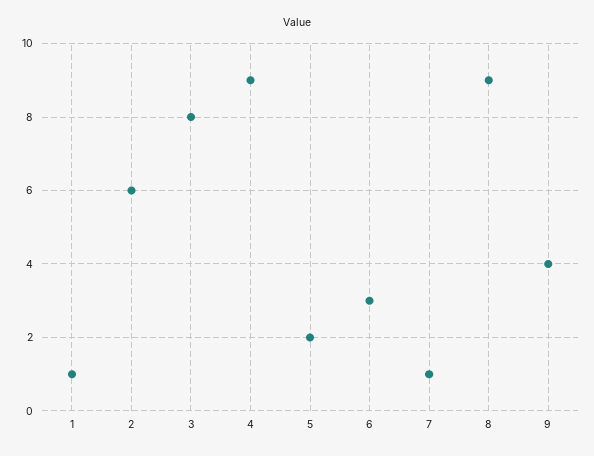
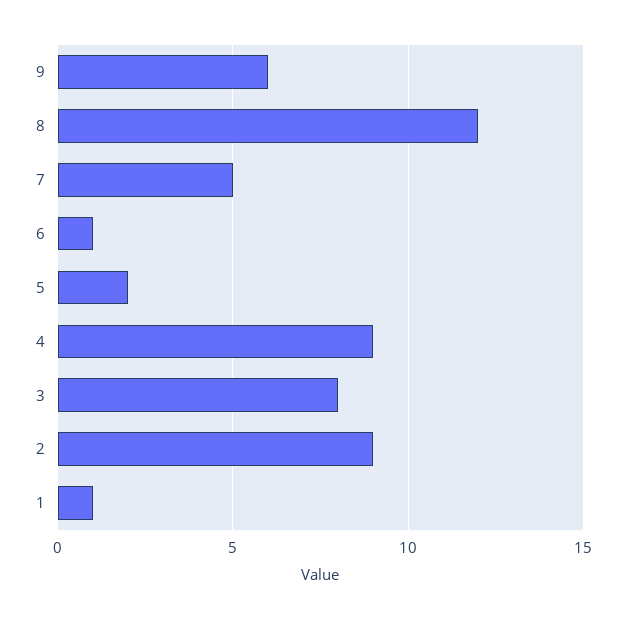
  {
    "1": 1,
-   "2": 6,
+   "2": 9,
    "3": 8,
    "4": 9,
    "5": 2,
-   "6": 3,
+   "6": 1,
-   "7": 1,
+   "7": 5,
-   "8": 9,
+   "8": 12,
-   "9": 4
+   "9": 6
  }

